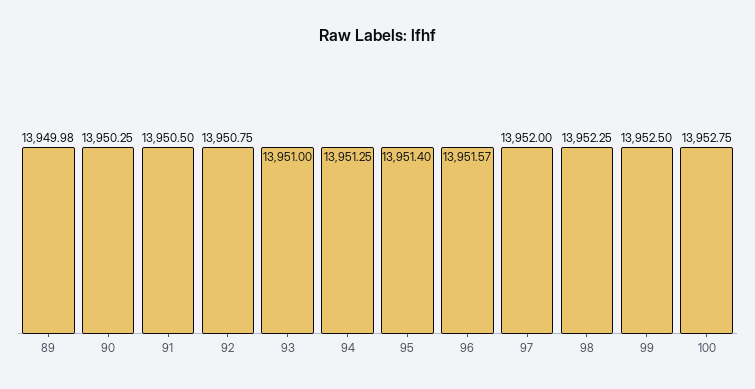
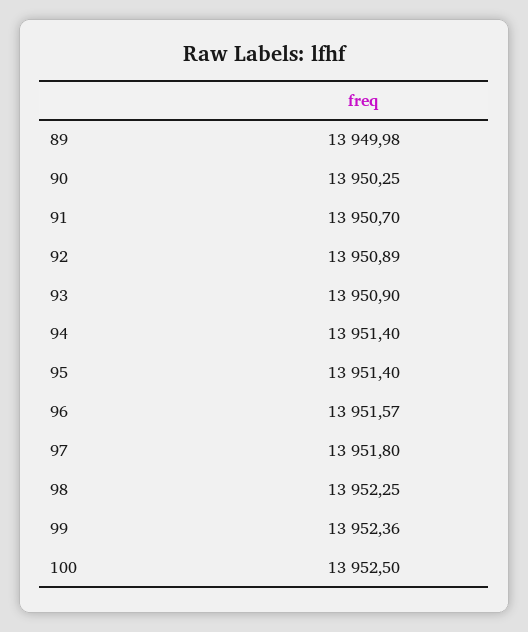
  {
    "89": 13949.98,
    "90": 13950.25,
-   "91": 13950.5,
+   "91": 13950.7,
-   "92": 13950.75,
+   "92": 13950.89,
-   "93": 13951,
+   "93": 13950.9,
-   "94": 13951.25,
+   "94": 13951.4,
    "95": 13951.4,
    "96": 13951.57,
-   "97": 13952,
+   "97": 13951.8,
    "98": 13952.25,
-   "99": 13952.5,
+   "99": 13952.36,
-   "100": 13952.75
+   "100": 13952.5
  }

